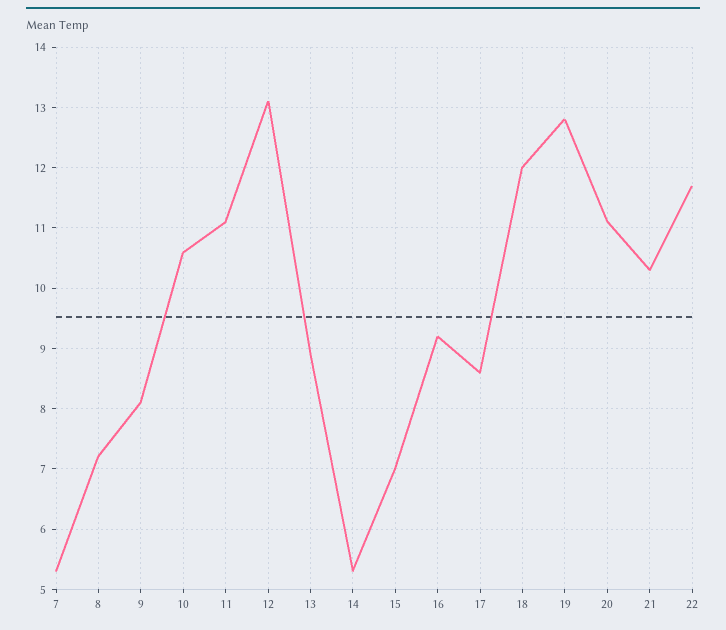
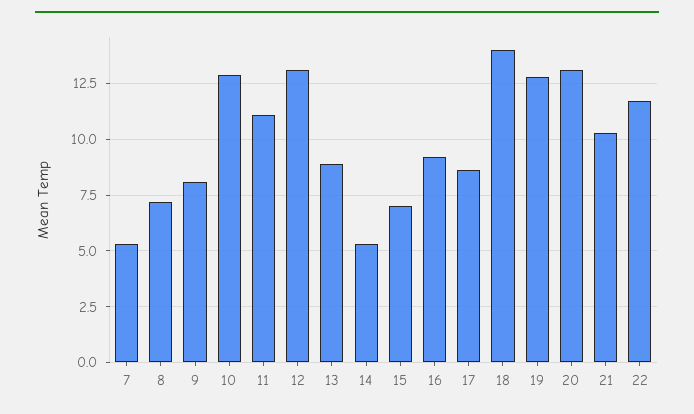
  {
    "7": 5.3,
    "8": 7.2,
    "9": 8.1,
-   "10": 10.6,
+   "10": 13,
    "11": 11.1,
    "12": 13.1,
    "13": 8.9,
    "14": 5.3,
    "15": 7,
    "16": 9.2,
    "17": 8.6,
-   "18": 12,
+   "18": 14,
    "19": 12.8,
-   "20": 11.1,
+   "20": 13,
    "21": 10.3,
    "22": 11.7
  }

